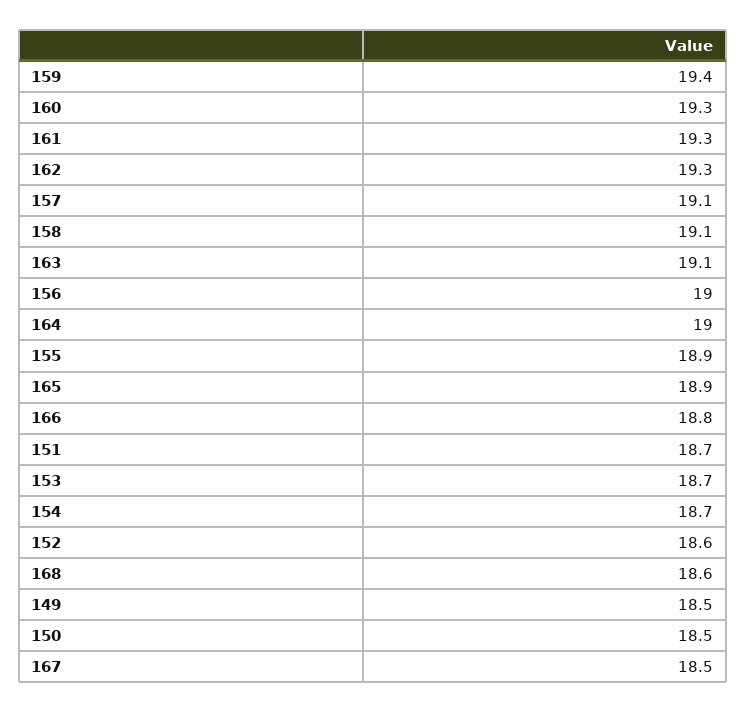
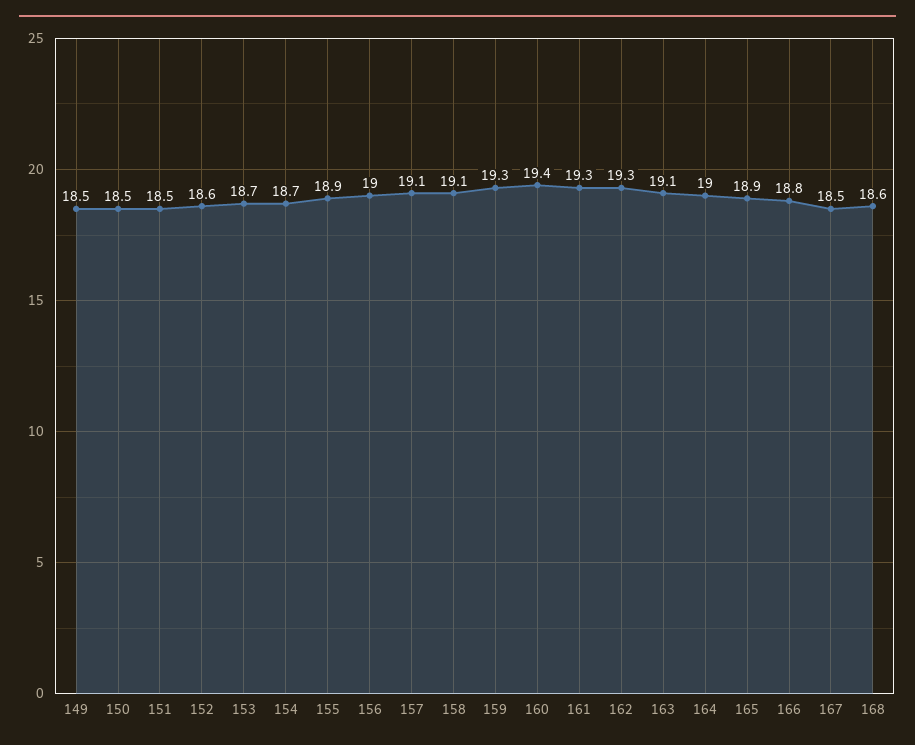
  {
-   "159": 19.4,
+   "159": 19.3,
-   "160": 19.3,
+   "160": 19.4,
    "161": 19.3,
    "162": 19.3,
    "157": 19.1,
    "158": 19.1,
    "163": 19.1,
    "156": 19,
    "164": 19,
    "155": 18.9,
    "165": 18.9,
    "166": 18.8,
-   "151": 18.7,
+   "151": 18.5,
    "153": 18.7,
    "154": 18.7,
    "152": 18.6,
    "168": 18.6,
    "149": 18.5,
    "150": 18.5,
    "167": 18.5
  }

